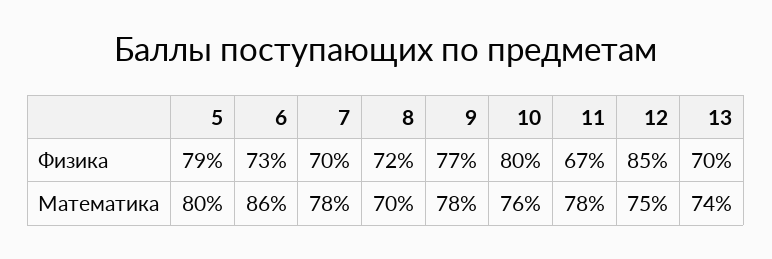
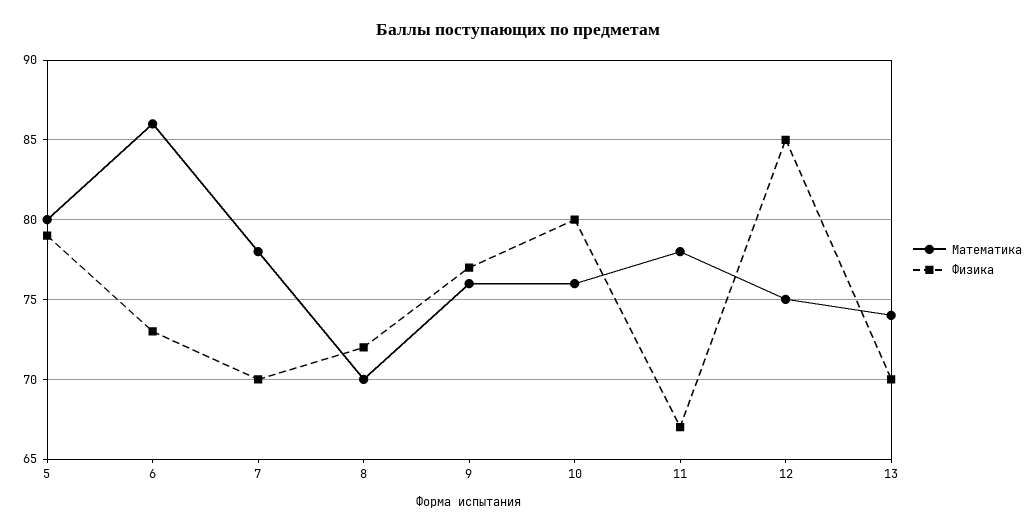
  {
    "Физика": {
      "5": 79,
      "6": 73,
      "7": 70,
      "8": 72,
      "9": 77,
      "10": 80,
      "11": 67,
      "12": 85,
      "13": 70
    },
    "Математика": {
      "5": 80,
      "6": 86,
      "7": 78,
      "8": 70,
-     "9": 78,
+     "9": 76,
      "10": 76,
      "11": 78,
      "12": 75,
      "13": 74
    }
  }

